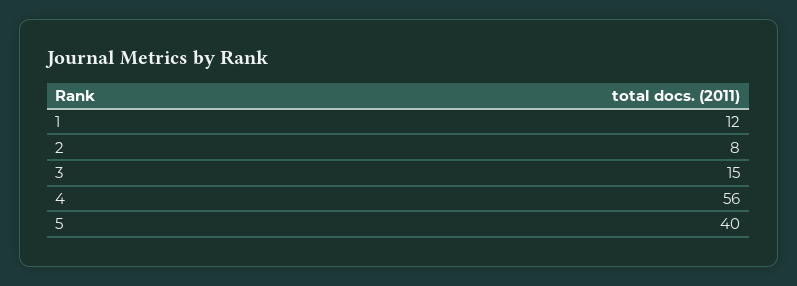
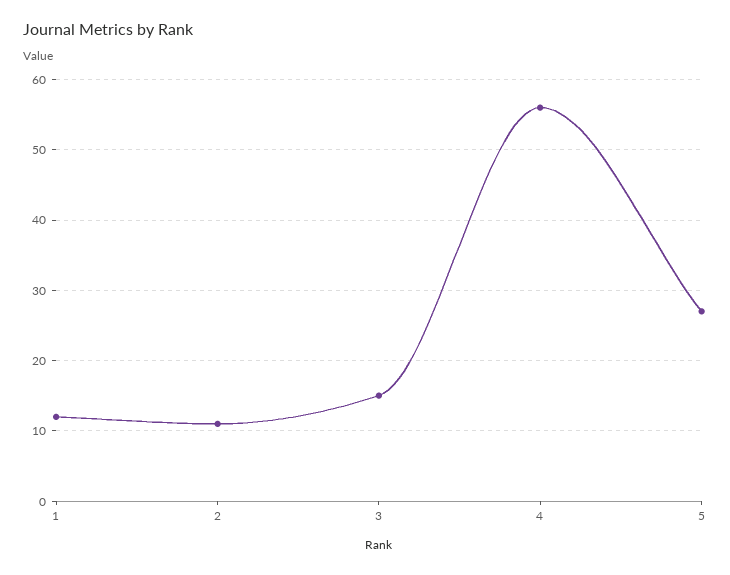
  {
    "1": 12,
-   "2": 8,
+   "2": 11,
    "3": 15,
    "4": 56,
-   "5": 40
+   "5": 27
  }

